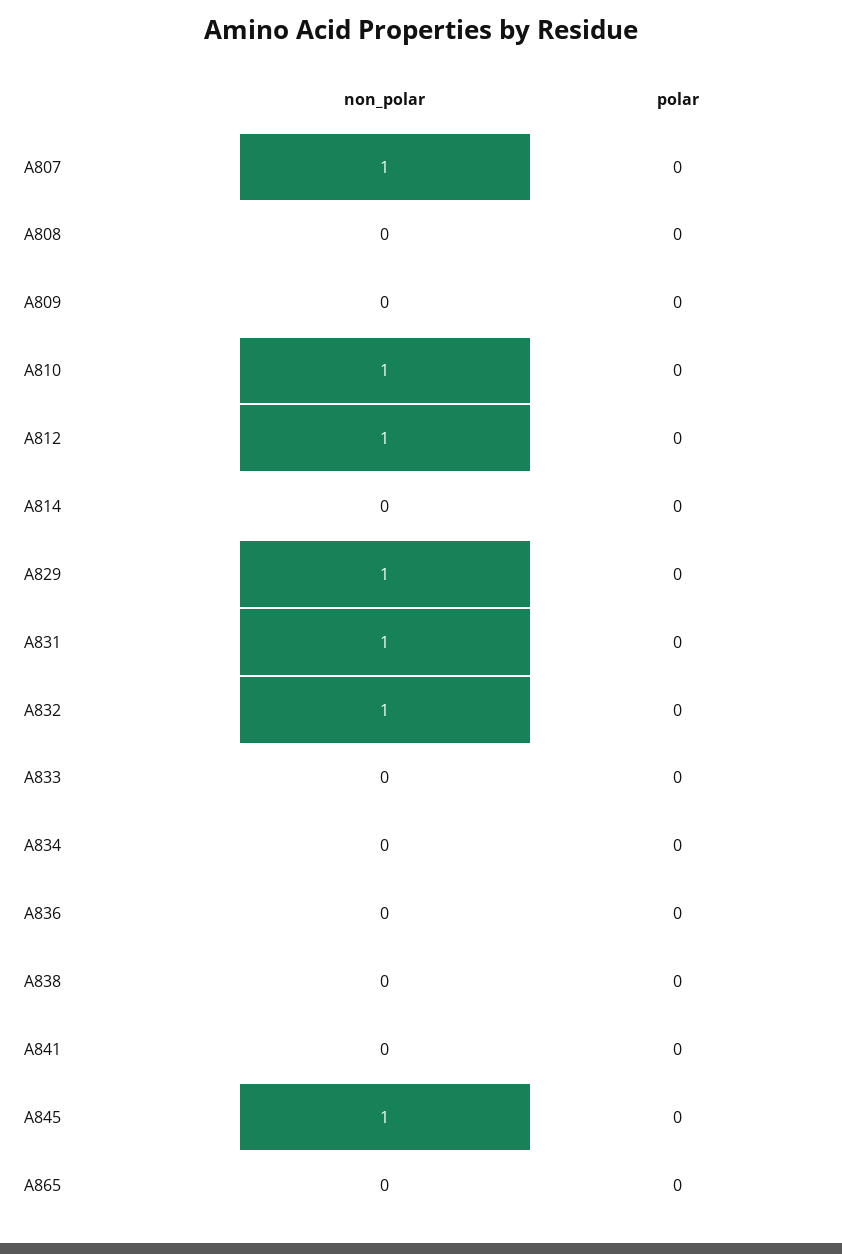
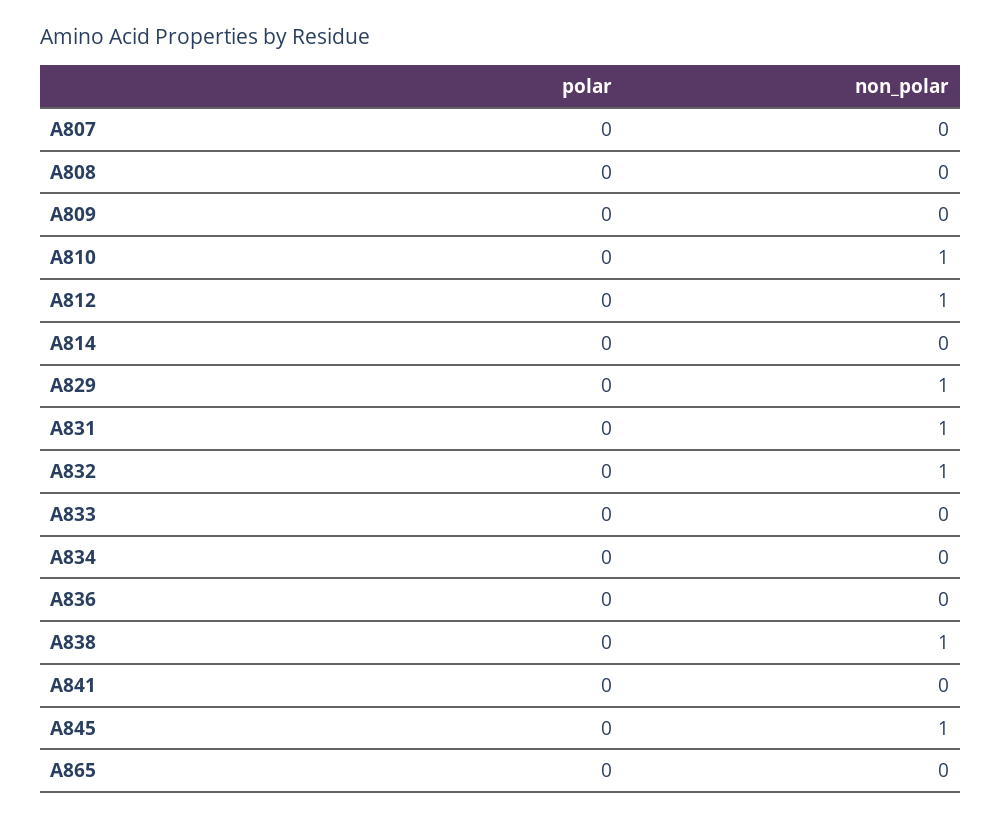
  {
    "non_polar": {
-     "A807": 1,
+     "A807": 0,
      "A808": 0,
      "A809": 0,
      "A810": 1,
      "A812": 1,
      "A814": 0,
      "A829": 1,
      "A831": 1,
      "A832": 1,
      "A833": 0,
      "A834": 0,
      "A836": 0,
-     "A838": 0,
+     "A838": 1,
      "A841": 0,
      "A845": 1,
      "A865": 0
    },
    "polar": {
      "A807": 0,
      "A808": 0,
      "A809": 0,
      "A810": 0,
      "A812": 0,
      "A814": 0,
      "A829": 0,
      "A831": 0,
      "A832": 0,
      "A833": 0,
      "A834": 0,
      "A836": 0,
      "A838": 0,
      "A841": 0,
      "A845": 0,
      "A865": 0
    }
  }

